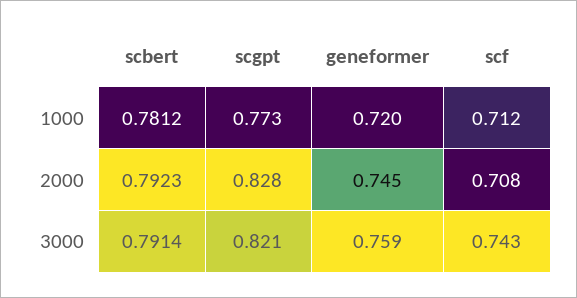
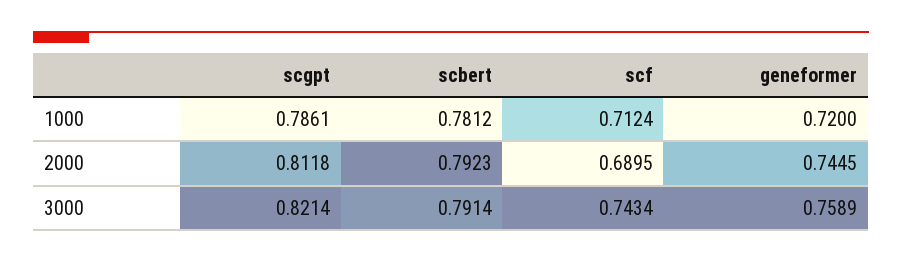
  {
    "scbert": {
      "1000": 0.7812,
      "2000": 0.7923,
      "3000": 0.7914
    },
    "scgpt": {
-     "1000": 0.773,
+     "1000": 0.7861,
-     "2000": 0.828,
+     "2000": 0.8118,
      "3000": 0.8214
    },
    "geneformer": {
      "1000": 0.72,
      "2000": 0.7445,
      "3000": 0.7589
    },
    "scf": {
      "1000": 0.7124,
-     "2000": 0.708,
+     "2000": 0.6895,
      "3000": 0.7434
    }
  }

